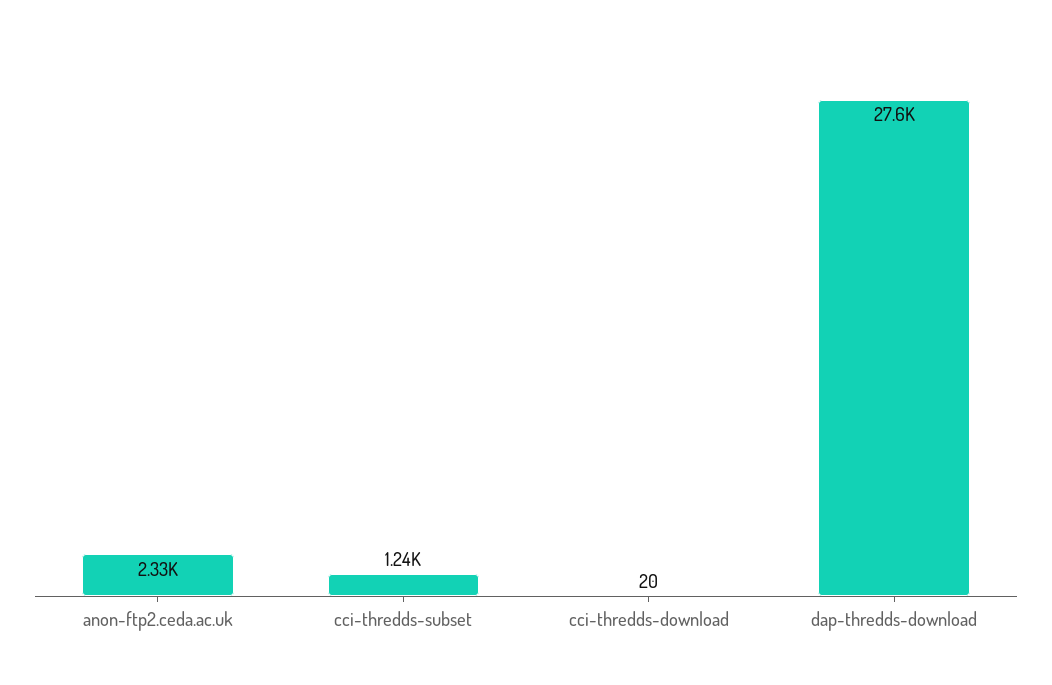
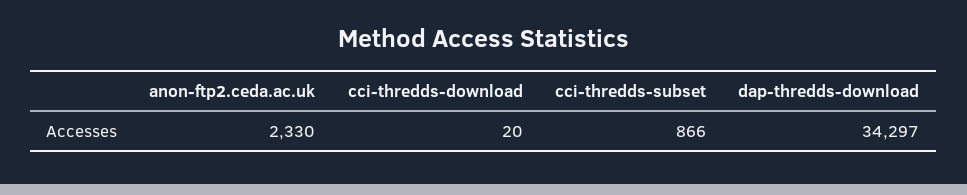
  {
    "anon-ftp2.ceda.ac.uk": 2330,
-   "cci-thredds-subset": 1240,
+   "cci-thredds-subset": 866,
    "cci-thredds-download": 20,
-   "dap-thredds-download": 27600
+   "dap-thredds-download": 34297
  }

